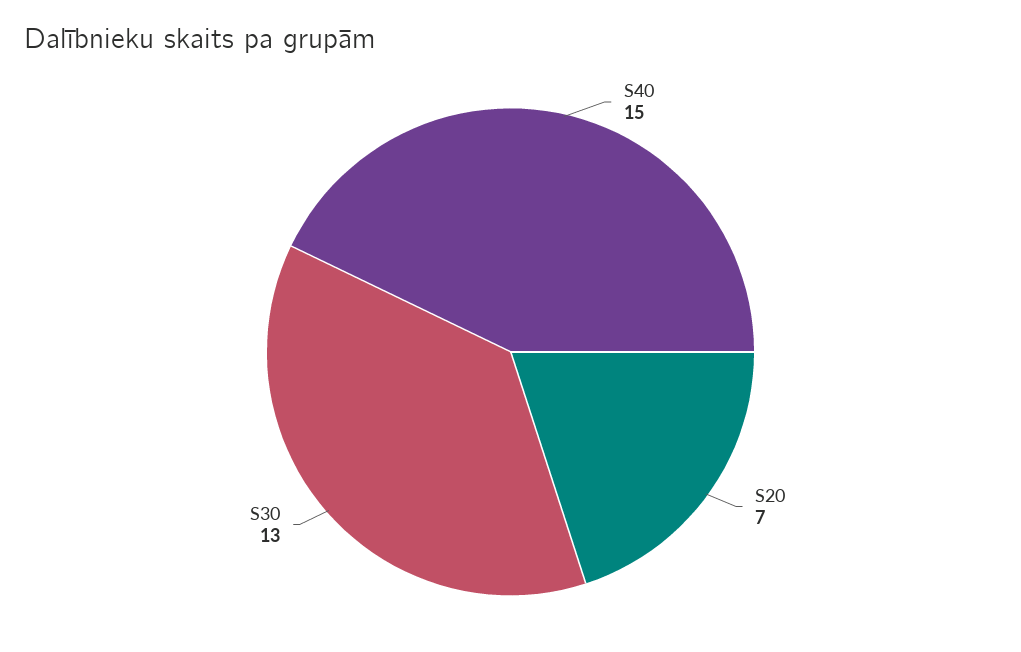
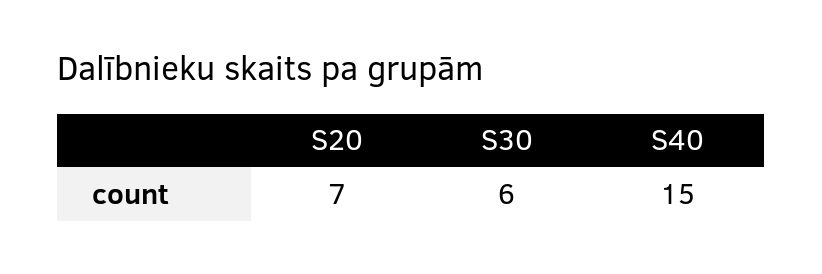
  {
    "S40": 15,
    "S20": 7,
-   "S30": 13
+   "S30": 6
  }

